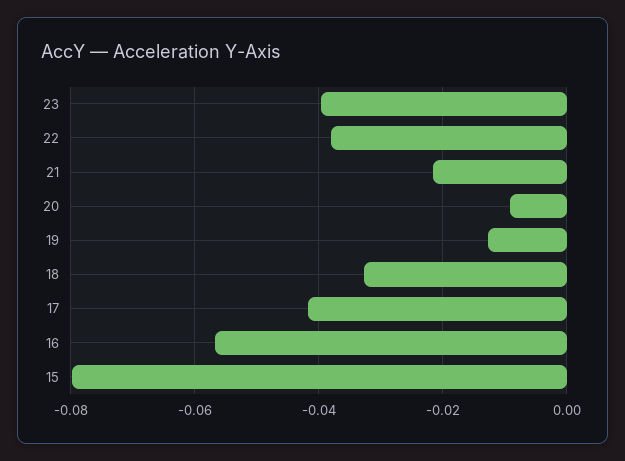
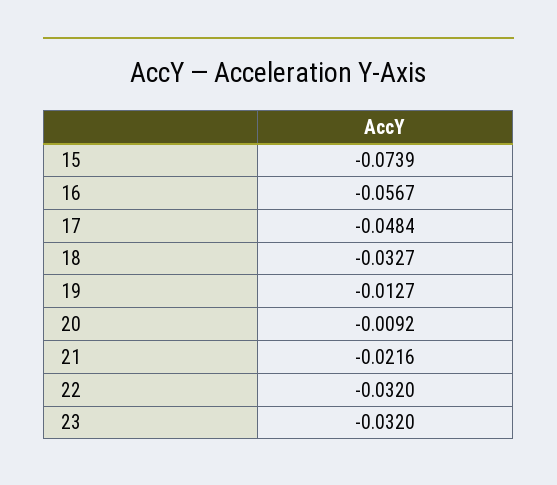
  {
-   "23": -0.04,
+   "23": -0.032,
-   "22": -0.038,
+   "22": -0.032,
    "21": -0.0216,
    "20": -0.0092,
    "19": -0.0127,
    "18": -0.0327,
-   "17": -0.042,
+   "17": -0.0484,
    "16": -0.0567,
-   "15": -0.08
+   "15": -0.0739
  }

